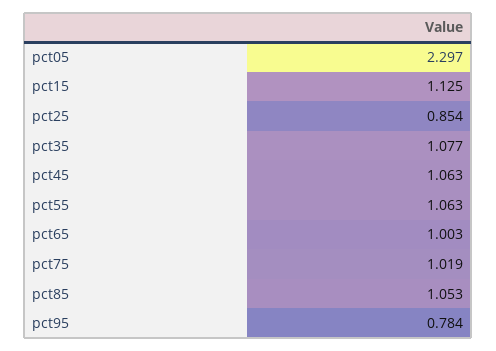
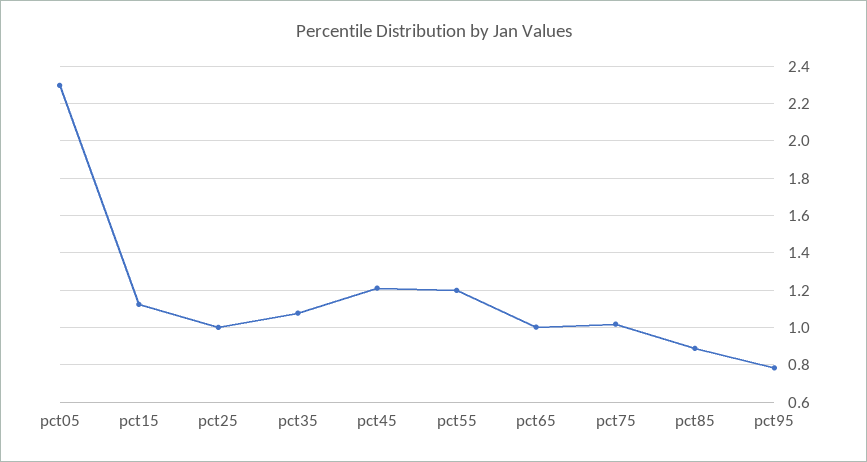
  {
    "pct05": 2.297,
    "pct15": 1.125,
-   "pct25": 0.854,
+   "pct25": 1,
    "pct35": 1.077,
-   "pct45": 1.063,
+   "pct45": 1.2,
-   "pct55": 1.063,
+   "pct55": 1.2,
    "pct65": 1.003,
    "pct75": 1.019,
-   "pct85": 1.053,
+   "pct85": 0.9,
    "pct95": 0.784
  }

